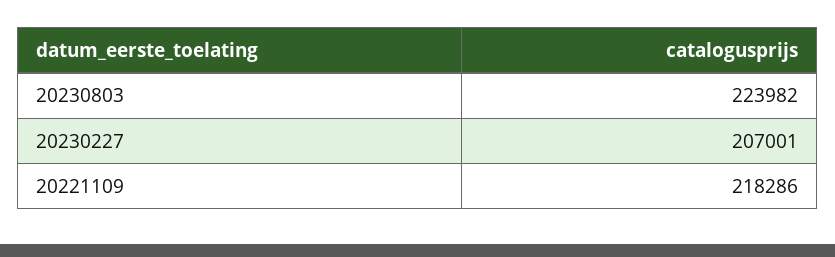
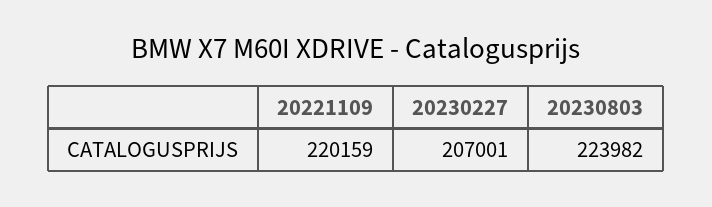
  {
    "20230803": 223982,
    "20230227": 207001,
-   "20221109": 218286
+   "20221109": 220159
  }

